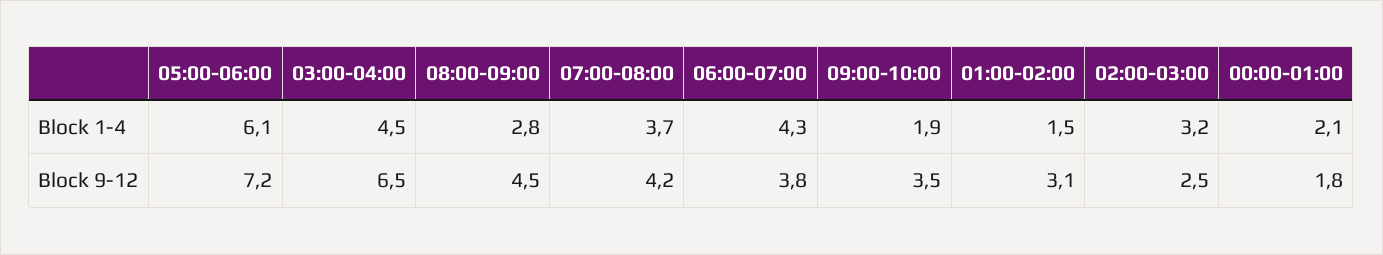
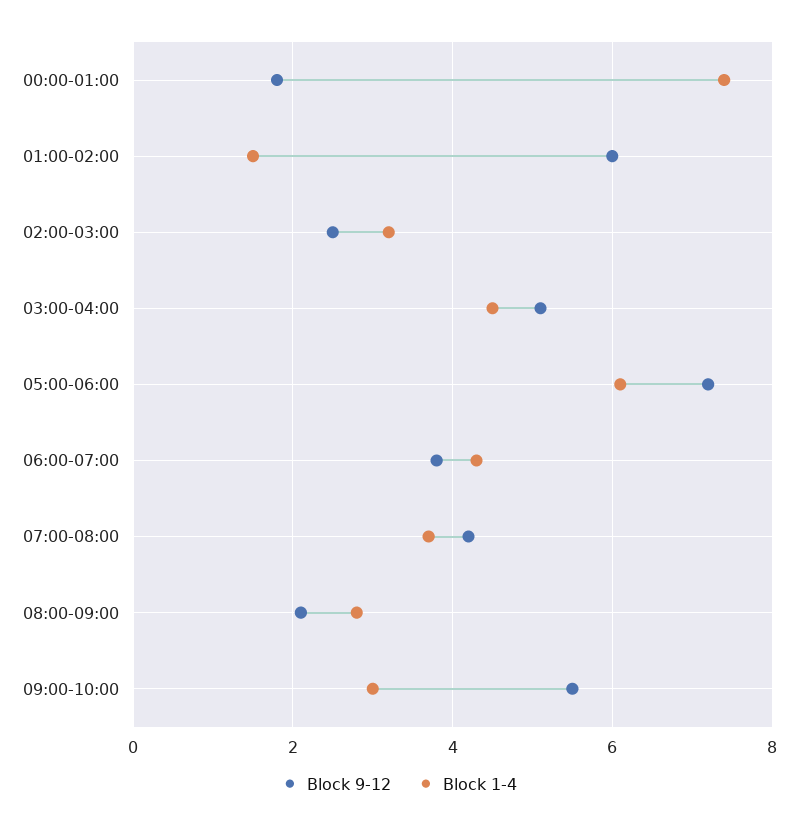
  {
    "Block 1-4": {
      "05:00-06:00": 6.1,
      "03:00-04:00": 4.5,
      "08:00-09:00": 2.8,
      "07:00-08:00": 3.7,
      "06:00-07:00": 4.3,
-     "09:00-10:00": 1.9,
+     "09:00-10:00": 3,
      "01:00-02:00": 1.5,
      "02:00-03:00": 3.2,
-     "00:00-01:00": 2.1
+     "00:00-01:00": 7.5
    },
    "Block 9-12": {
      "05:00-06:00": 7.2,
-     "03:00-04:00": 6.5,
+     "03:00-04:00": 5,
-     "08:00-09:00": 4.5,
+     "08:00-09:00": 2,
      "07:00-08:00": 4.2,
      "06:00-07:00": 3.8,
-     "09:00-10:00": 3.5,
+     "09:00-10:00": 5.5,
-     "01:00-02:00": 3.1,
+     "01:00-02:00": 6,
      "02:00-03:00": 2.5,
      "00:00-01:00": 1.8
    }
  }

